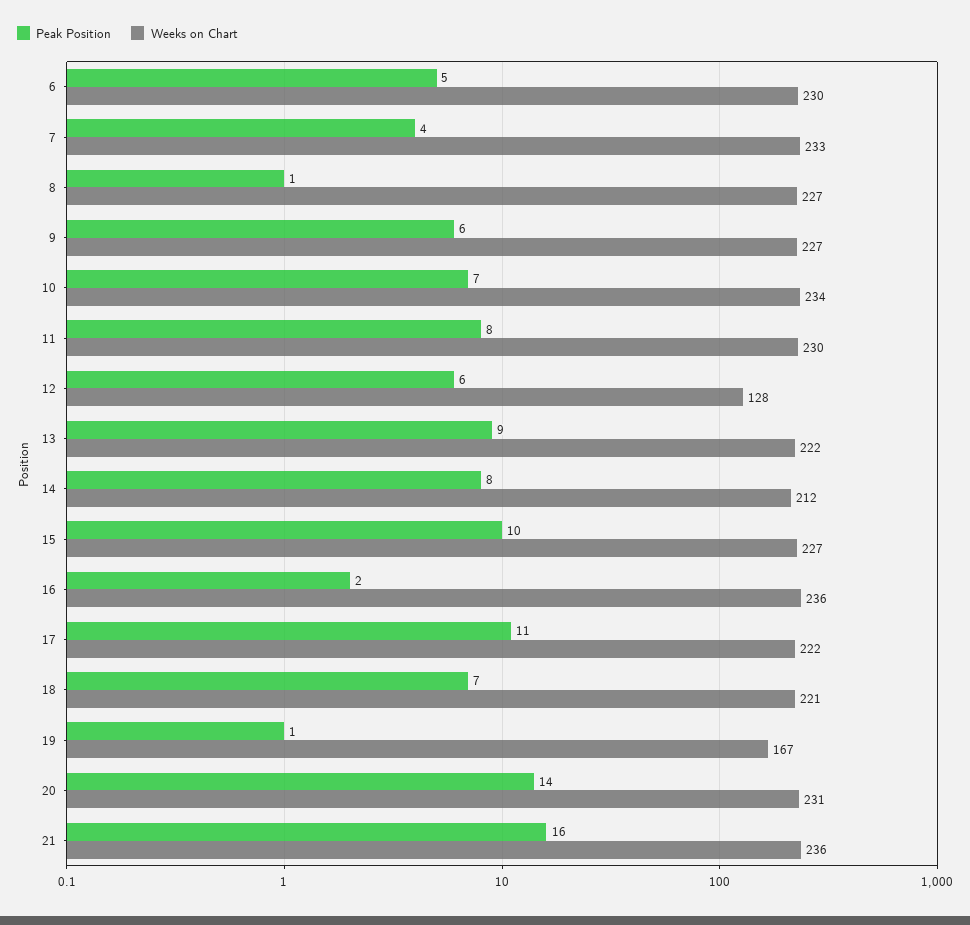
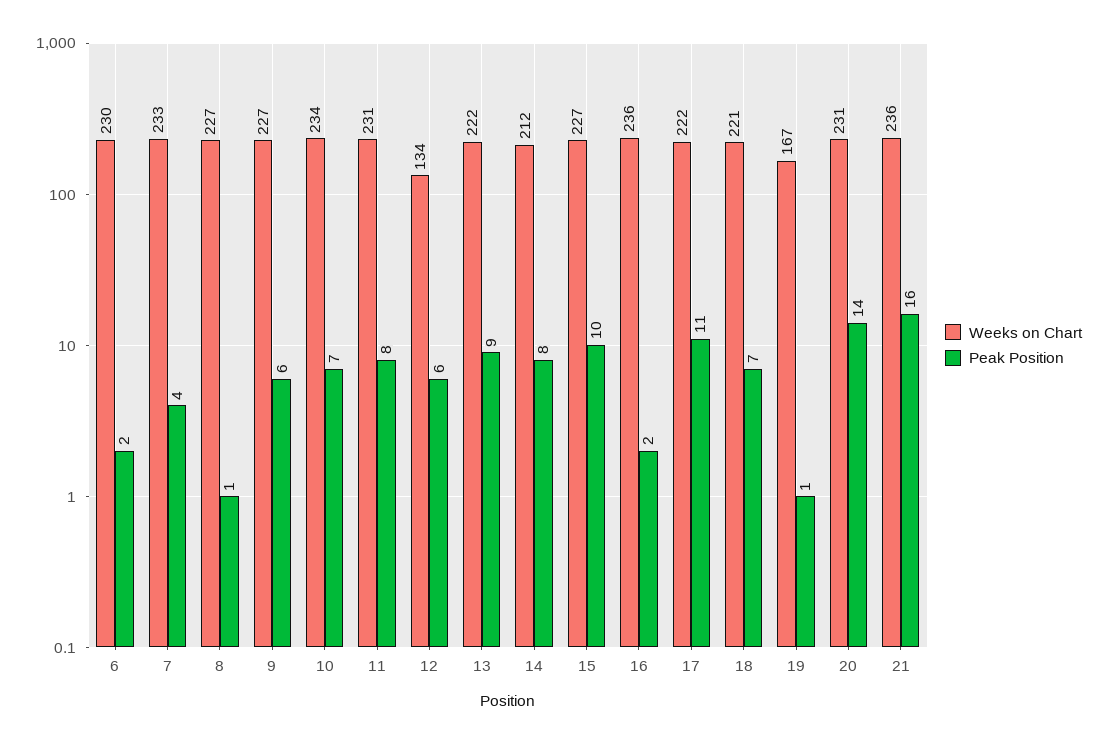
  {
    "Peak Position": {
-     "6": 5,
+     "6": 2,
      "7": 4,
      "8": 1,
      "9": 6,
      "10": 7,
      "11": 8,
      "12": 6,
      "13": 9,
      "14": 8,
      "15": 10,
      "16": 2,
      "17": 11,
      "18": 7,
      "19": 1,
      "20": 14,
      "21": 16
    },
    "Weeks on Chart": {
      "6": 230,
      "7": 233,
      "8": 227,
      "9": 227,
      "10": 234,
-     "11": 230,
+     "11": 231,
-     "12": 128,
+     "12": 134,
      "13": 222,
      "14": 212,
      "15": 227,
      "16": 236,
      "17": 222,
      "18": 221,
      "19": 167,
      "20": 231,
      "21": 236
    }
  }

